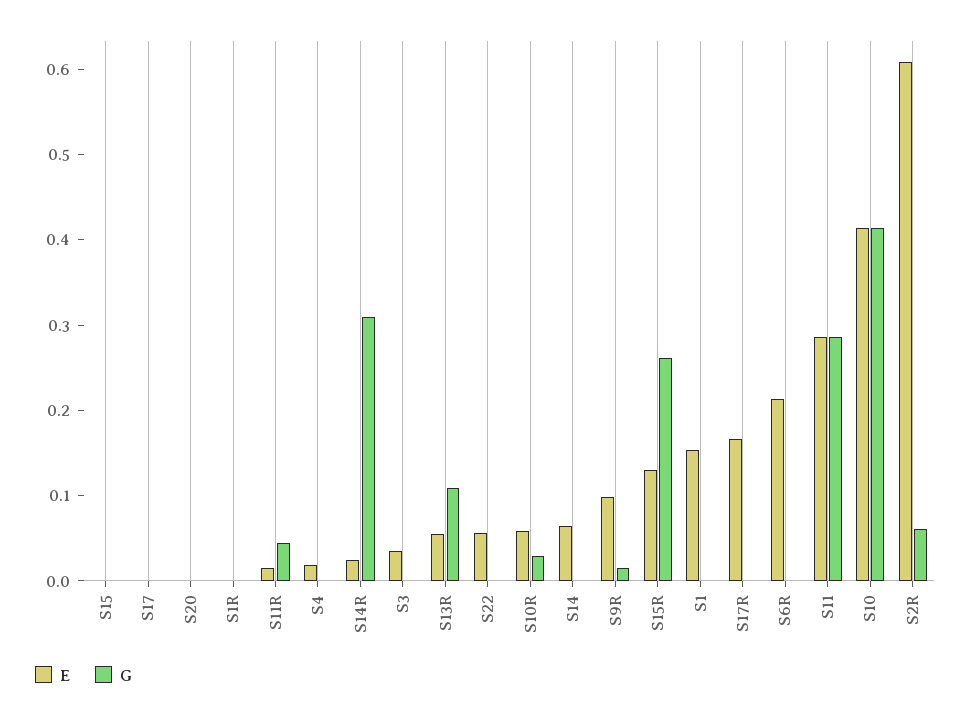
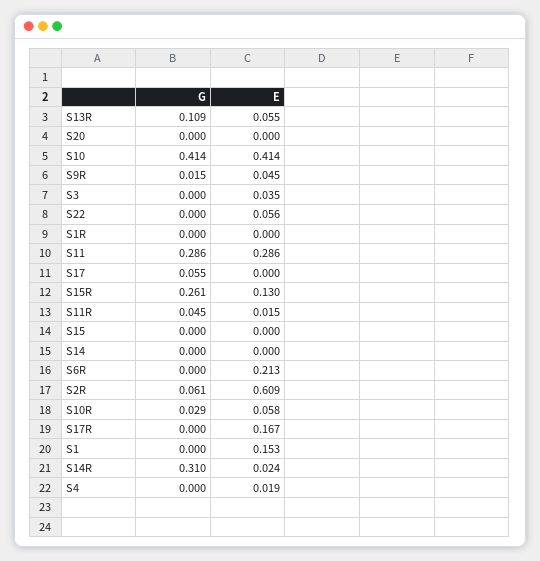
  {
    "E": {
      "S15": 0,
      "S17": 0,
      "S20": 0,
      "S1R": 0,
      "S11R": 0.015,
      "S4": 0.019,
      "S14R": 0.024,
      "S3": 0.035,
      "S13R": 0.055,
      "S22": 0.056,
      "S10R": 0.058,
-     "S14": 0.06,
+     "S14": 0,
-     "S9R": 0.1,
+     "S9R": 0.045,
      "S15R": 0.13,
      "S1": 0.153,
      "S17R": 0.167,
      "S6R": 0.213,
      "S11": 0.286,
      "S10": 0.414,
      "S2R": 0.609
    },
    "G": {
      "S15": 0,
-     "S17": 0,
+     "S17": 0.055,
      "S20": 0,
      "S1R": 0,
      "S11R": 0.045,
      "S4": 0,
      "S14R": 0.31,
      "S3": 0,
      "S13R": 0.109,
      "S22": 0,
      "S10R": 0.029,
      "S14": 0,
      "S9R": 0.015,
      "S15R": 0.261,
      "S1": 0,
      "S17R": 0,
      "S6R": 0,
      "S11": 0.286,
      "S10": 0.414,
      "S2R": 0.061
    }
  }

